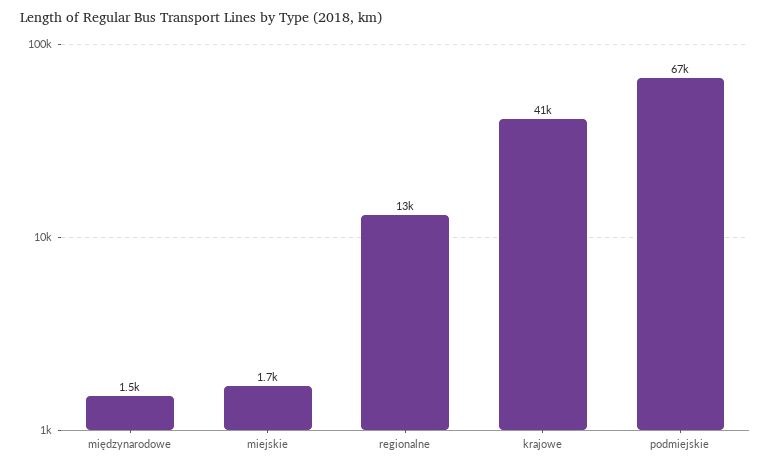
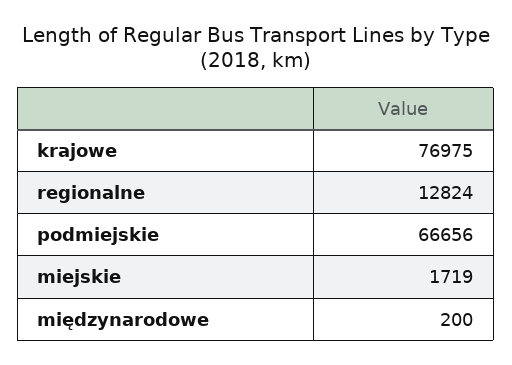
  {
-   "międzynarodowe": 1500,
+   "międzynarodowe": 200,
    "miejskie": 1719,
    "regionalne": 12824,
-   "krajowe": 41000,
+   "krajowe": 76975,
    "podmiejskie": 66656
  }

